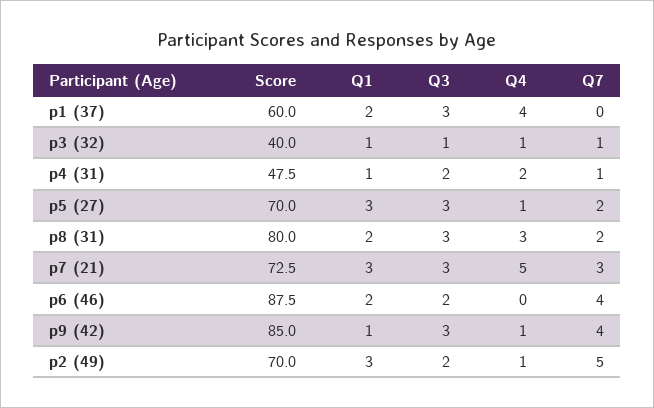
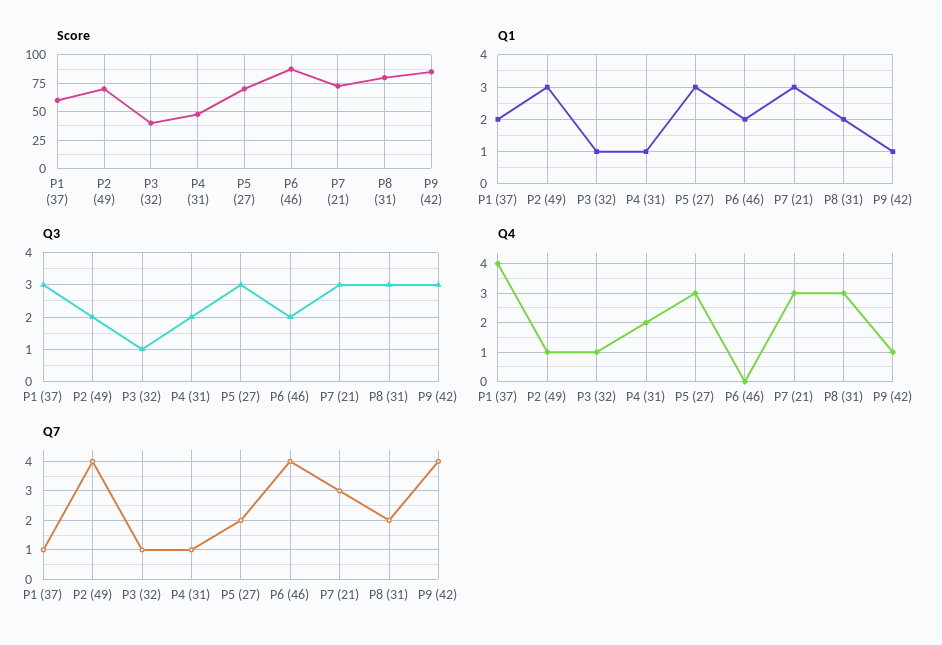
  {
    "Score": {
      "p1 (37)": 60,
      "p3 (32)": 40,
      "p4 (31)": 47.5,
      "p5 (27)": 70,
      "p8 (31)": 80,
      "p7 (21)": 72.5,
      "p6 (46)": 87.5,
      "p9 (42)": 85,
      "p2 (49)": 70
    },
    "Q1": {
      "p1 (37)": 2,
      "p3 (32)": 1,
      "p4 (31)": 1,
      "p5 (27)": 3,
      "p8 (31)": 2,
      "p7 (21)": 3,
      "p6 (46)": 2,
      "p9 (42)": 1,
      "p2 (49)": 3
    },
    "Q3": {
      "p1 (37)": 3,
      "p3 (32)": 1,
      "p4 (31)": 2,
      "p5 (27)": 3,
      "p8 (31)": 3,
      "p7 (21)": 3,
      "p6 (46)": 2,
      "p9 (42)": 3,
      "p2 (49)": 2
    },
    "Q4": {
      "p1 (37)": 4,
      "p3 (32)": 1,
      "p4 (31)": 2,
-     "p5 (27)": 1,
+     "p5 (27)": 3,
      "p8 (31)": 3,
-     "p7 (21)": 5,
+     "p7 (21)": 3,
      "p6 (46)": 0,
      "p9 (42)": 1,
      "p2 (49)": 1
    },
    "Q7": {
-     "p1 (37)": 0,
+     "p1 (37)": 1,
      "p3 (32)": 1,
      "p4 (31)": 1,
      "p5 (27)": 2,
      "p8 (31)": 2,
      "p7 (21)": 3,
      "p6 (46)": 4,
      "p9 (42)": 4,
-     "p2 (49)": 5
+     "p2 (49)": 4
    }
  }

